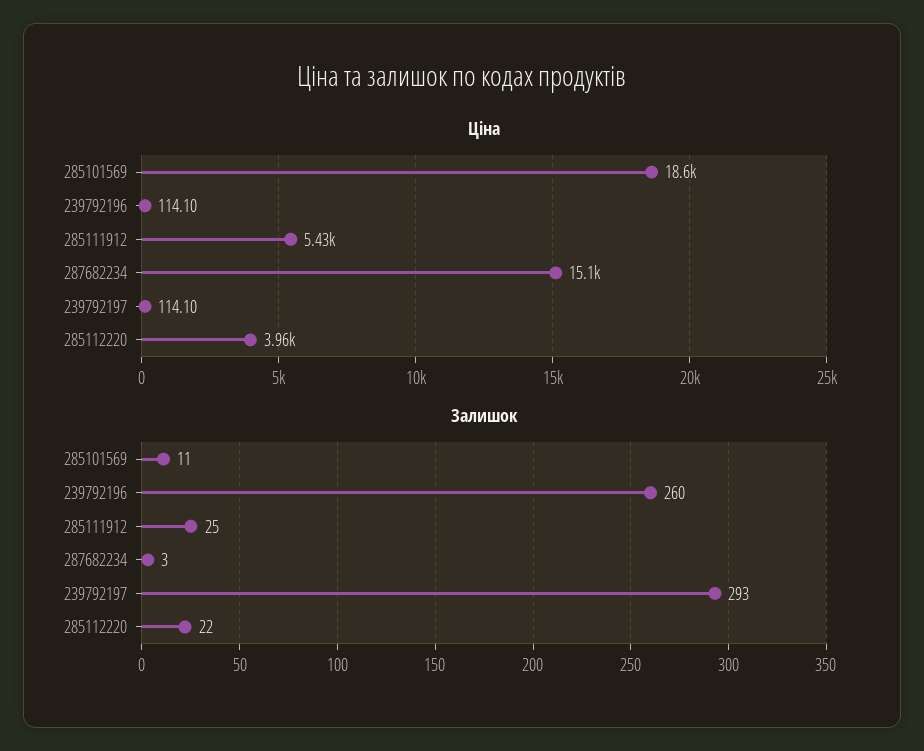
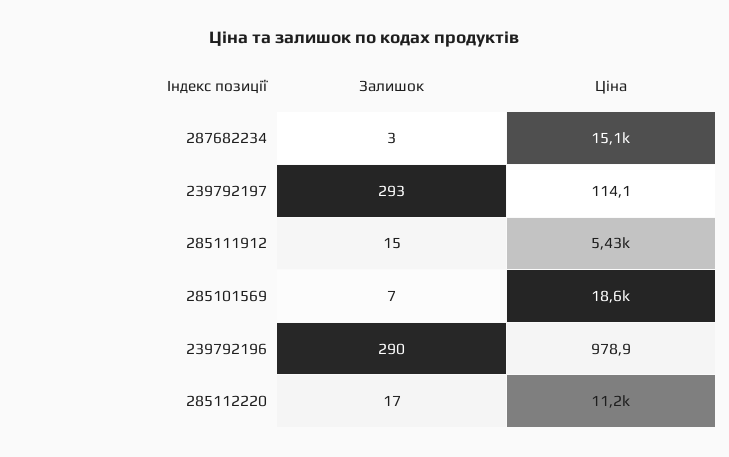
  {
    "Ціна": {
      "285101569": 18600,
-     "239792196": 114.1,
+     "239792196": 978.9,
      "285111912": 5430,
      "287682234": 15100,
      "239792197": 114.1,
-     "285112220": 3960
+     "285112220": 11200
    },
    "Залишок": {
-     "285101569": 11,
+     "285101569": 7,
-     "239792196": 260,
+     "239792196": 290,
-     "285111912": 25,
+     "285111912": 15,
      "287682234": 3,
      "239792197": 293,
-     "285112220": 22
+     "285112220": 17
    }
  }

